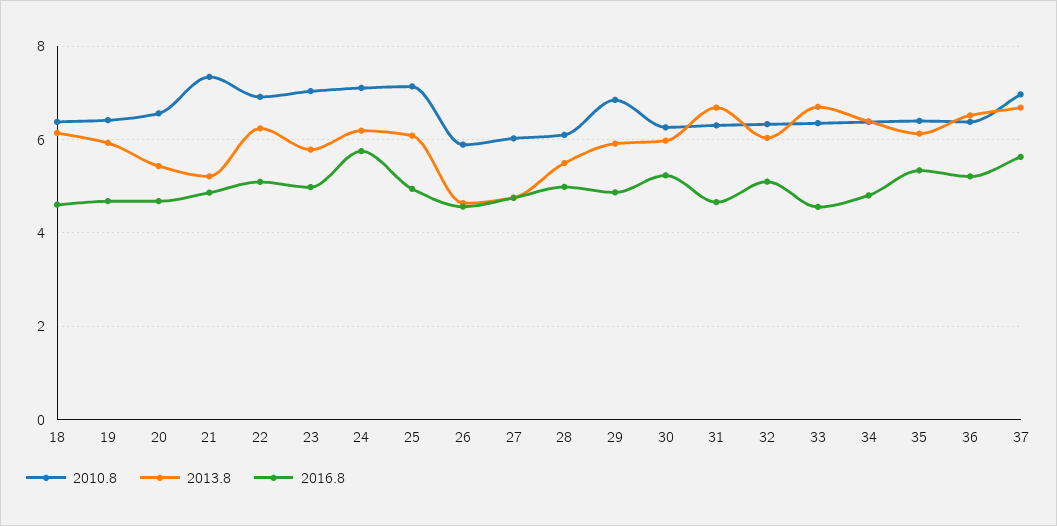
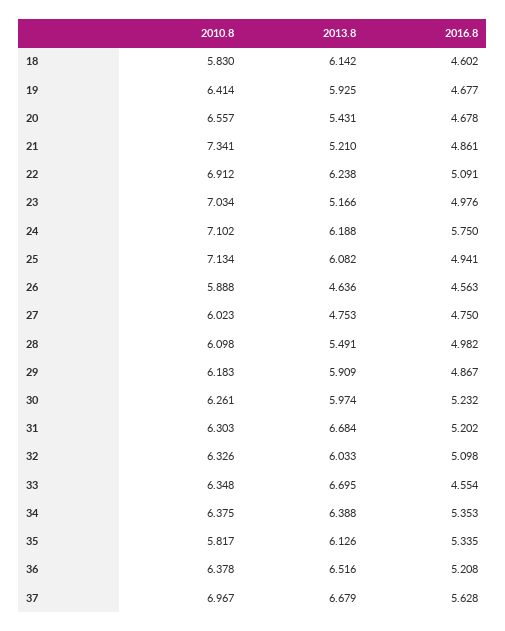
  {
    "2010.8": {
-     "18": 6.4,
+     "18": 5.83,
      "19": 6.414,
      "20": 6.557,
      "21": 7.341,
      "22": 6.912,
      "23": 7.034,
      "24": 7.102,
      "25": 7.134,
      "26": 5.888,
      "27": 6.023,
      "28": 6.098,
-     "29": 6.8,
+     "29": 6.183,
      "30": 6.261,
      "31": 6.303,
      "32": 6.326,
      "33": 6.348,
      "34": 6.375,
-     "35": 6.4,
+     "35": 5.817,
      "36": 6.378,
      "37": 6.967
    },
    "2013.8": {
      "18": 6.142,
      "19": 5.925,
      "20": 5.431,
      "21": 5.21,
      "22": 6.238,
-     "23": 5.8,
+     "23": 5.166,
      "24": 6.188,
      "25": 6.082,
      "26": 4.636,
      "27": 4.753,
      "28": 5.491,
      "29": 5.909,
      "30": 5.974,
      "31": 6.684,
      "32": 6.033,
      "33": 6.695,
      "34": 6.388,
      "35": 6.126,
      "36": 6.516,
      "37": 6.679
    },
    "2016.8": {
      "18": 4.602,
      "19": 4.677,
      "20": 4.678,
      "21": 4.861,
      "22": 5.091,
      "23": 4.976,
      "24": 5.75,
      "25": 4.941,
      "26": 4.563,
      "27": 4.75,
      "28": 4.982,
      "29": 4.867,
      "30": 5.232,
-     "31": 4.6,
+     "31": 5.202,
      "32": 5.098,
      "33": 4.554,
-     "34": 4.8,
+     "34": 5.353,
      "35": 5.335,
      "36": 5.208,
      "37": 5.628
    }
  }

